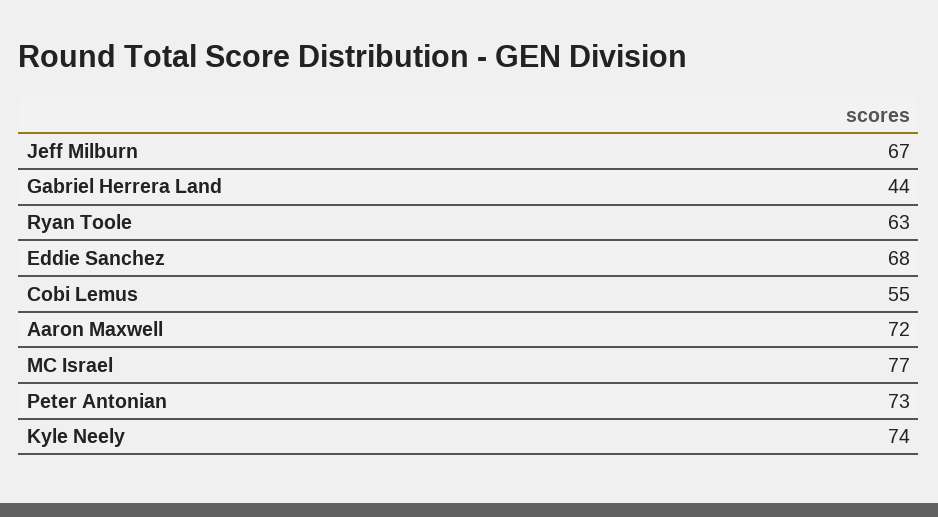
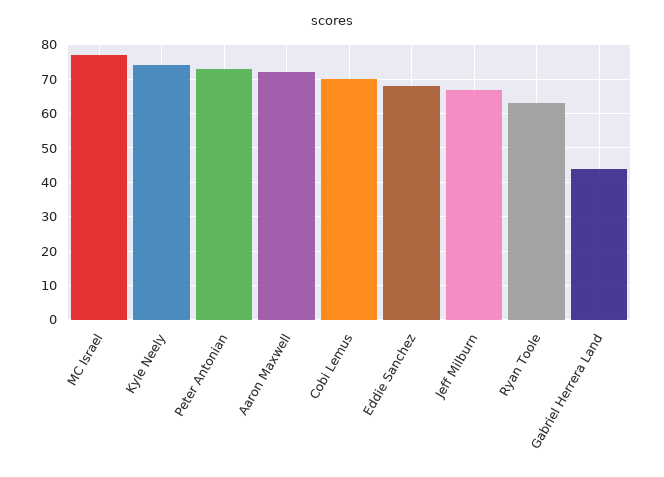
  {
    "Jeff Milburn": 67,
    "Gabriel Herrera Land": 44,
    "Ryan Toole": 63,
    "Eddie Sanchez": 68,
-   "Cobi Lemus": 55,
+   "Cobi Lemus": 70,
    "Aaron Maxwell": 72,
    "MC Israel": 77,
    "Peter Antonian": 73,
    "Kyle Neely": 74
  }

